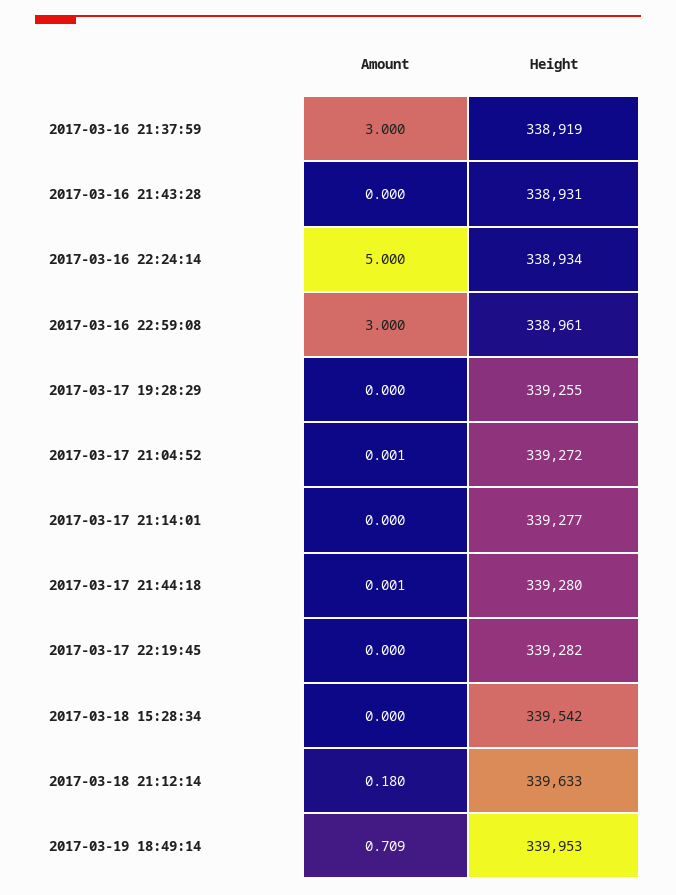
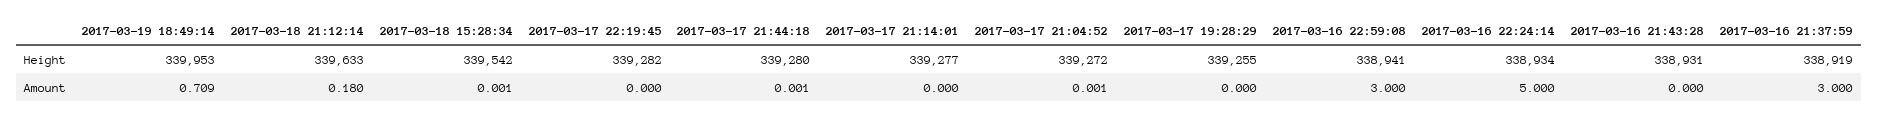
  {
    "Amount": {
      "2017-03-16 21:37:59": 3,
      "2017-03-16 21:43:28": 0,
      "2017-03-16 22:24:14": 5,
      "2017-03-16 22:59:08": 3,
      "2017-03-17 19:28:29": 0,
      "2017-03-17 21:04:52": 0.001,
      "2017-03-17 21:14:01": 0,
      "2017-03-17 21:44:18": 0.001,
      "2017-03-17 22:19:45": 0,
-     "2017-03-18 15:28:34": 0,
+     "2017-03-18 15:28:34": 0.001,
      "2017-03-18 21:12:14": 0.18,
      "2017-03-19 18:49:14": 0.709
    },
    "Height": {
      "2017-03-16 21:37:59": 338919,
      "2017-03-16 21:43:28": 338931,
      "2017-03-16 22:24:14": 338934,
-     "2017-03-16 22:59:08": 338961,
+     "2017-03-16 22:59:08": 338941,
      "2017-03-17 19:28:29": 339255,
      "2017-03-17 21:04:52": 339272,
      "2017-03-17 21:14:01": 339277,
      "2017-03-17 21:44:18": 339280,
      "2017-03-17 22:19:45": 339282,
      "2017-03-18 15:28:34": 339542,
      "2017-03-18 21:12:14": 339633,
      "2017-03-19 18:49:14": 339953
    }
  }

